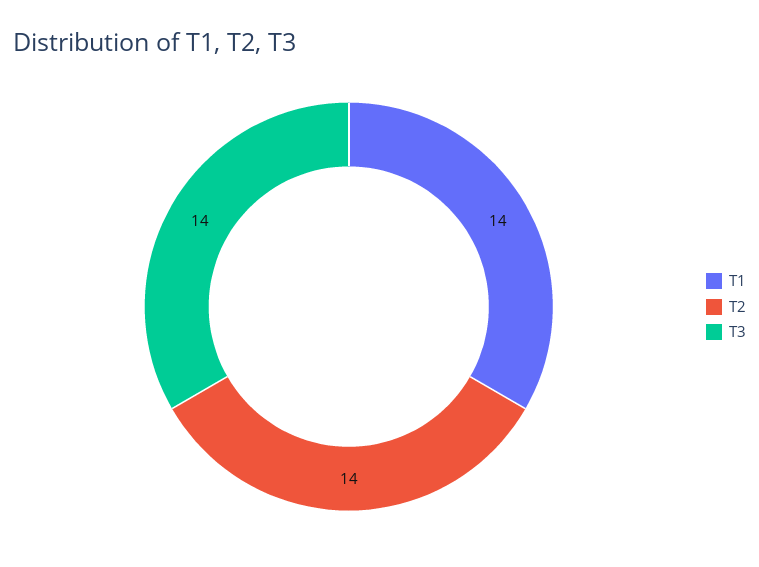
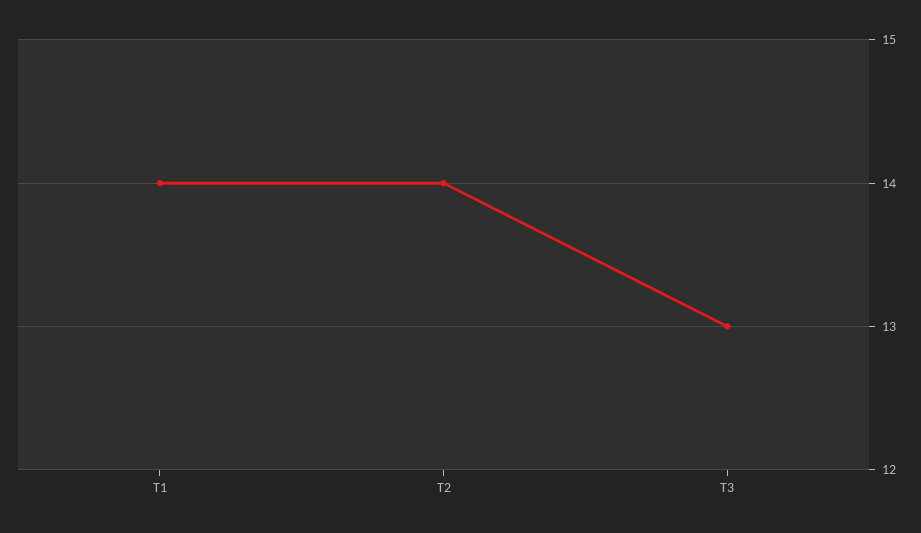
  {
    "T1": 14,
    "T2": 14,
-   "T3": 14
+   "T3": 13
  }

